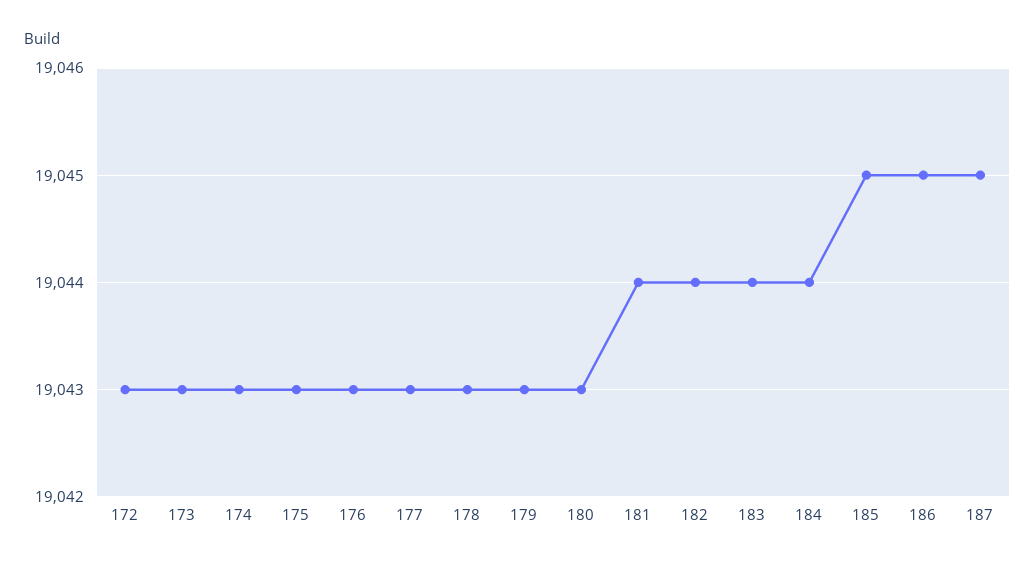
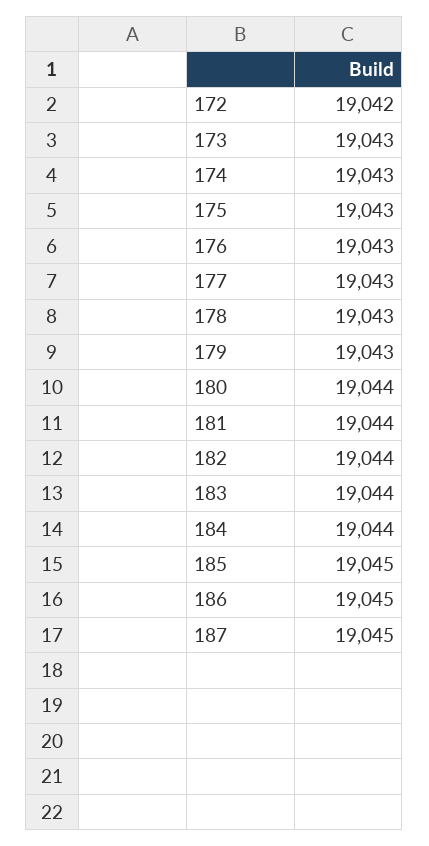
  {
-   "172": 19043,
+   "172": 19042,
    "173": 19043,
    "174": 19043,
    "175": 19043,
    "176": 19043,
    "177": 19043,
    "178": 19043,
    "179": 19043,
-   "180": 19043,
+   "180": 19044,
    "181": 19044,
    "182": 19044,
    "183": 19044,
    "184": 19044,
    "185": 19045,
    "186": 19045,
    "187": 19045
  }

